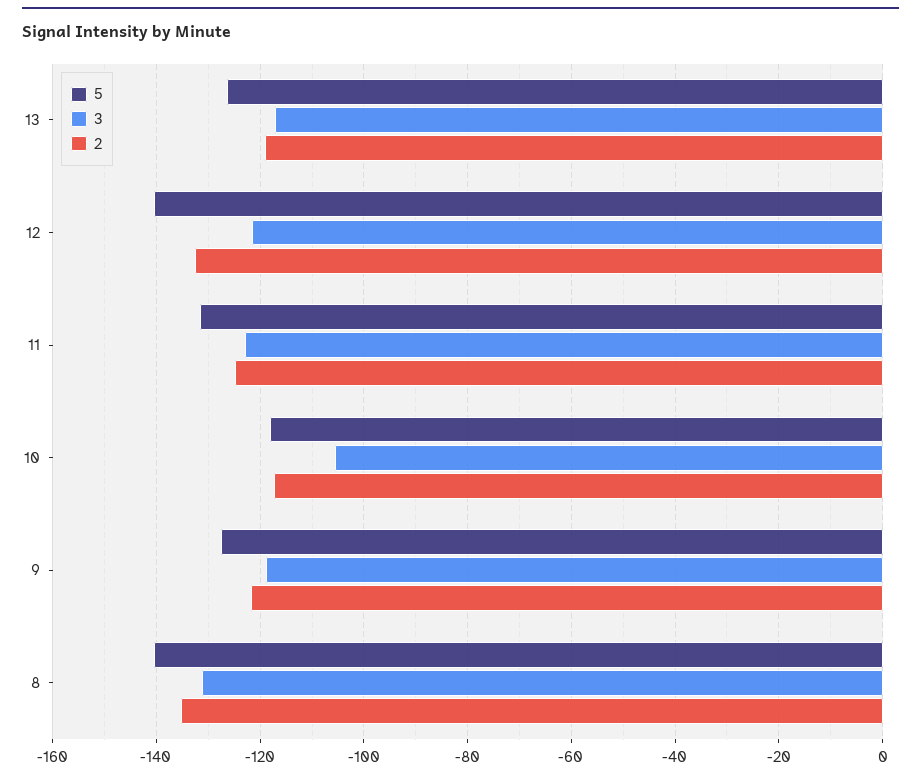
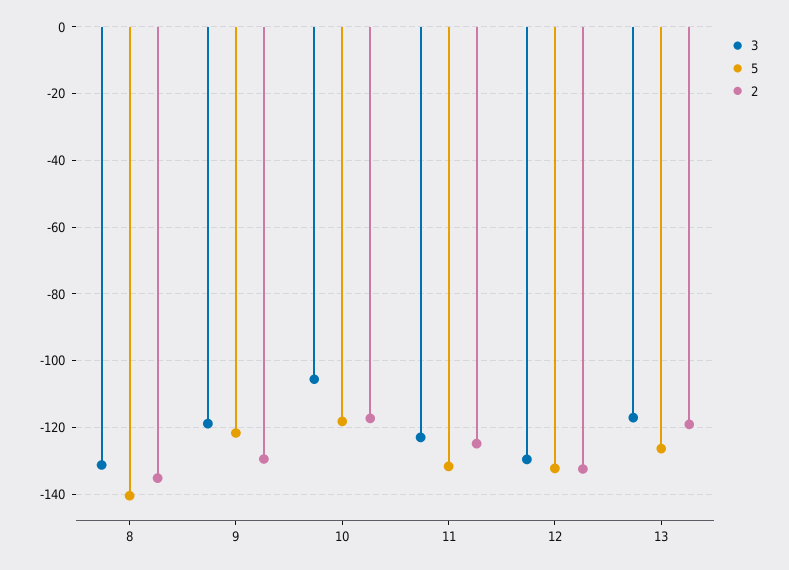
  {
    "5": {
      "13": -126,
-     "12": -140,
+     "12": -132,
      "11": -132,
      "10": -118,
-     "9": -128,
+     "9": -122,
      "8": -140
    },
    "3": {
      "13": -118,
-     "12": -122,
+     "12": -130,
      "11": -124,
      "10": -106,
      "9": -118,
      "8": -132
    },
    "2": {
      "13": -120,
      "12": -132,
      "11": -124,
      "10": -118,
-     "9": -122,
+     "9": -130,
      "8": -136
    }
  }

